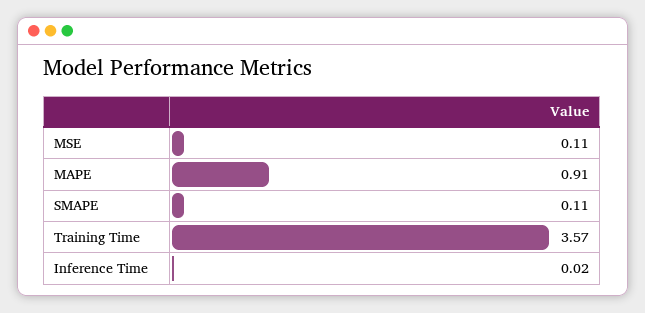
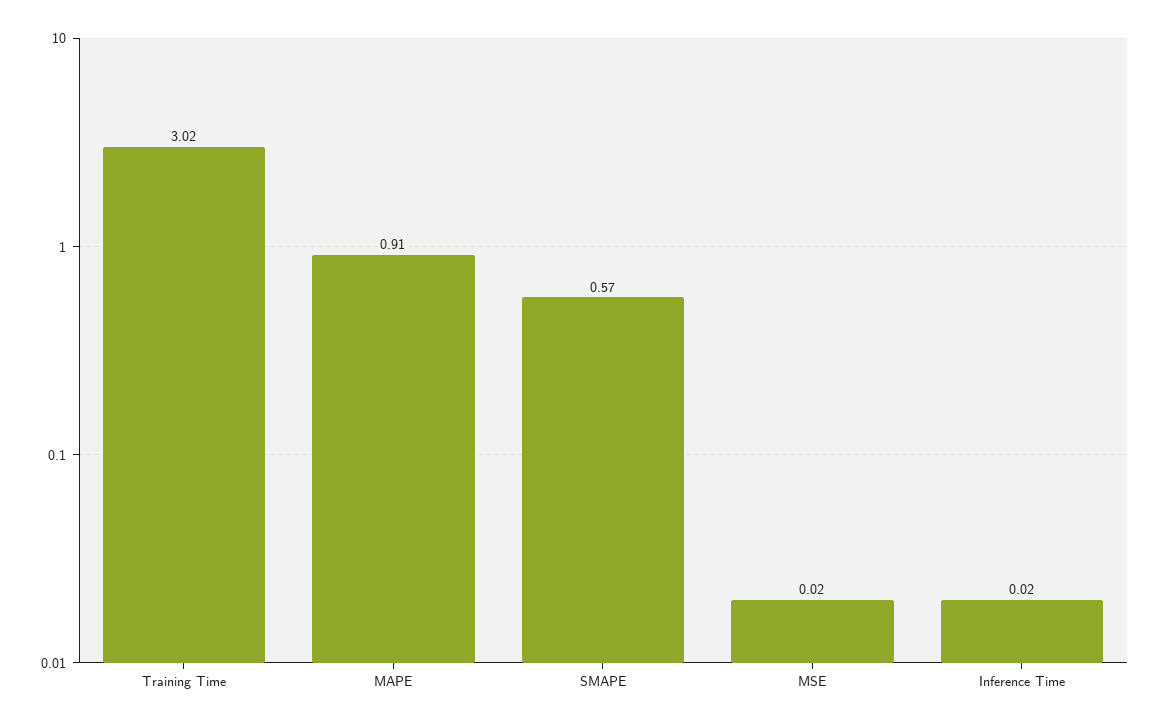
  {
-   "MSE": 0.11,
+   "MSE": 0.02,
    "MAPE": 0.91,
-   "SMAPE": 0.11,
+   "SMAPE": 0.57,
-   "Training Time": 3.57,
+   "Training Time": 3.02,
    "Inference Time": 0.02
  }

